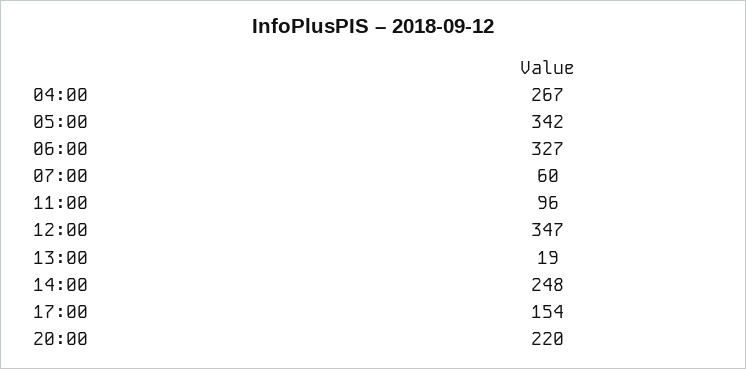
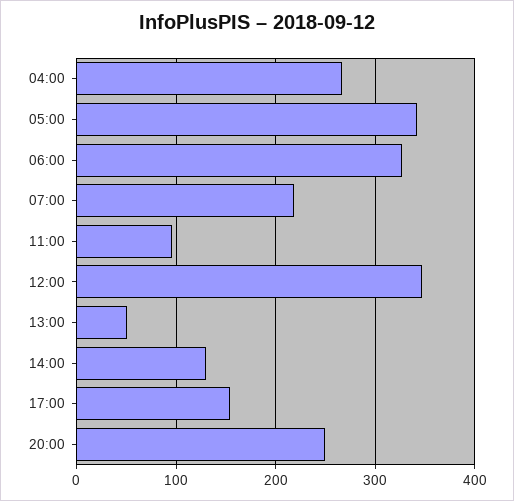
  {
    "04:00": 267,
    "05:00": 342,
    "06:00": 327,
-   "07:00": 60,
+   "07:00": 220,
    "11:00": 96,
    "12:00": 347,
-   "13:00": 19,
+   "13:00": 50,
-   "14:00": 248,
+   "14:00": 130,
    "17:00": 154,
-   "20:00": 220
+   "20:00": 250
  }

